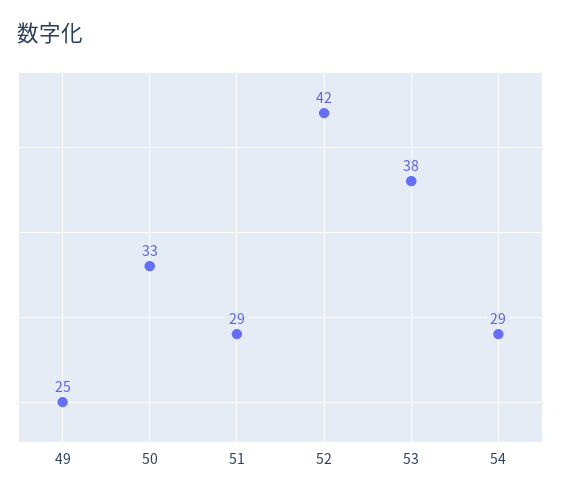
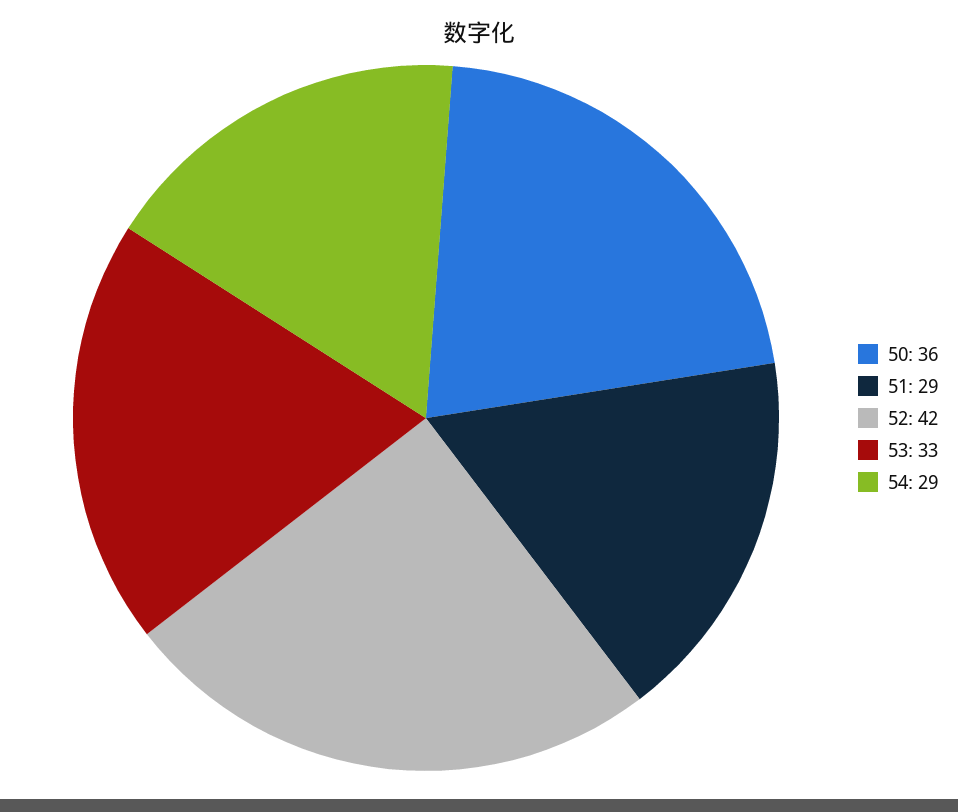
  {
-   "49": 25,
-   "50": 33,
+   "50": 36,
    "51": 29,
    "52": 42,
-   "53": 38,
+   "53": 33,
    "54": 29
  }

